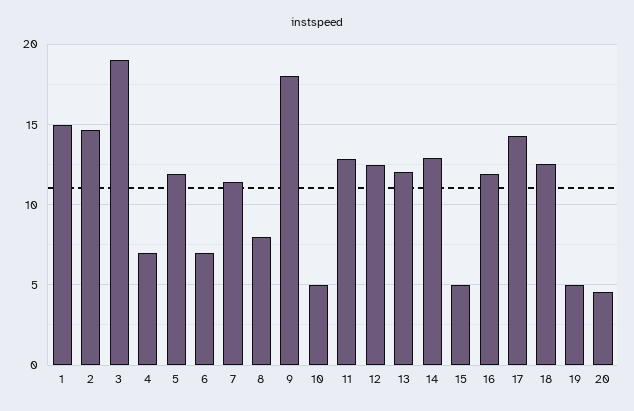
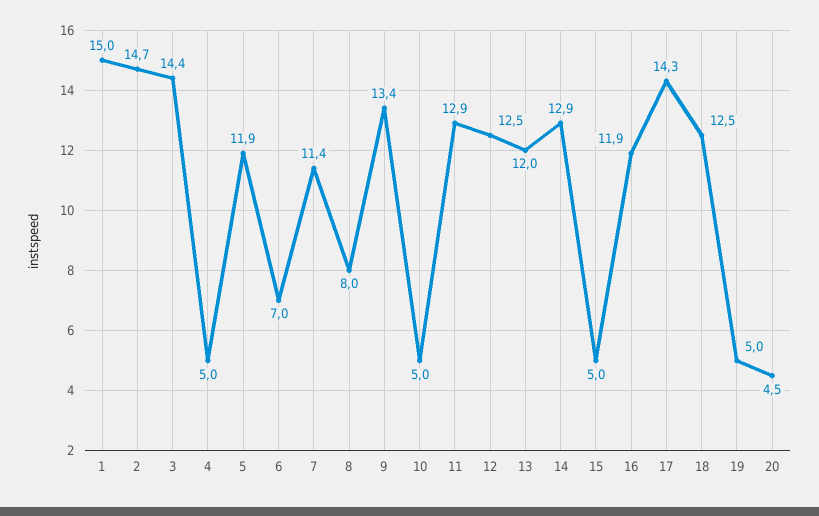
  {
    "1": 15,
    "2": 14.7,
-   "3": 19,
+   "3": 14.4,
-   "4": 7,
+   "4": 5,
    "5": 11.9,
    "6": 7,
    "7": 11.4,
    "8": 8,
-   "9": 18,
+   "9": 13.4,
    "10": 5,
    "11": 12.9,
    "12": 12.5,
    "13": 12,
    "14": 12.9,
    "15": 5,
    "16": 11.9,
    "17": 14.3,
    "18": 12.5,
    "19": 5,
    "20": 4.5
  }

